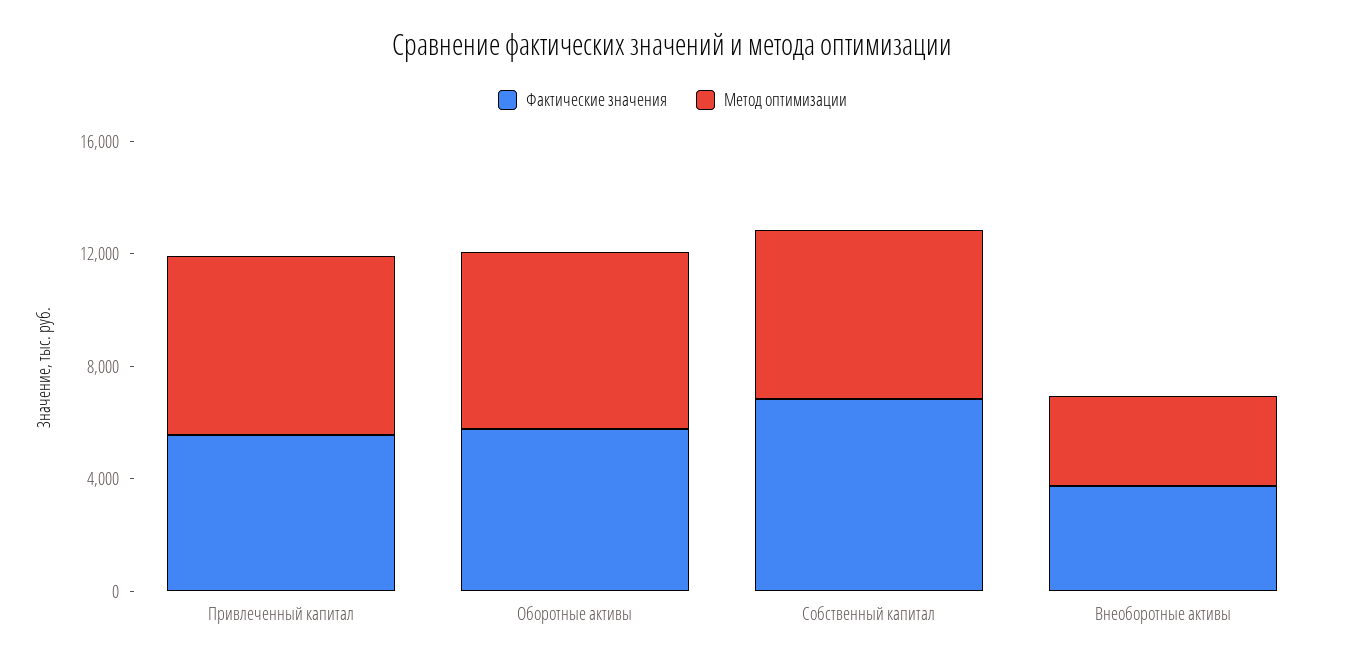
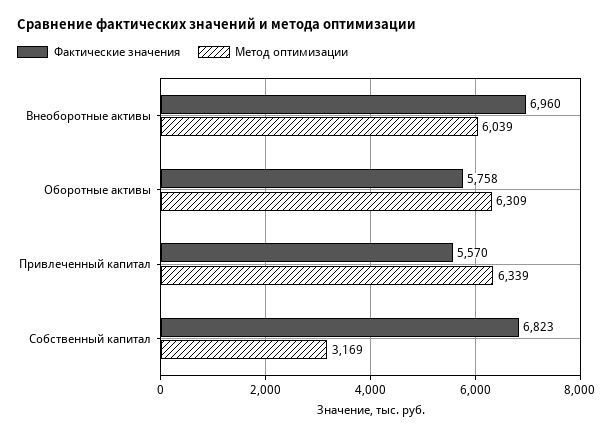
  {
    "Фактические значения": {
      "Привлеченный капитал": 5570,
      "Оборотные активы": 5758,
      "Собственный капитал": 6823,
-     "Внеоборотные активы": 4000
+     "Внеоборотные активы": 6960
    },
    "Метод оптимизации": {
      "Привлеченный капитал": 6339,
      "Оборотные активы": 6309,
-     "Собственный капитал": 6000,
+     "Собственный капитал": 3169,
-     "Внеоборотные активы": 3000
+     "Внеоборотные активы": 6039
    }
  }

